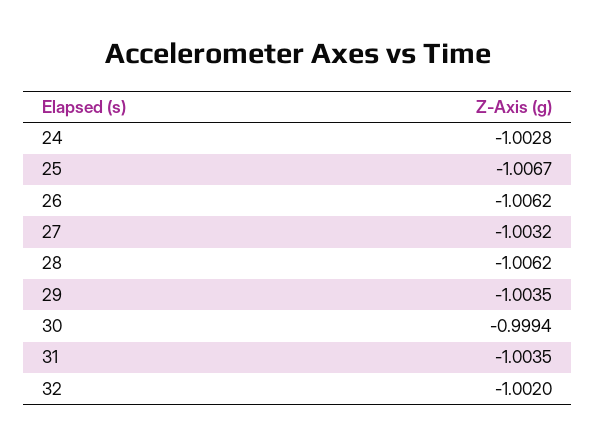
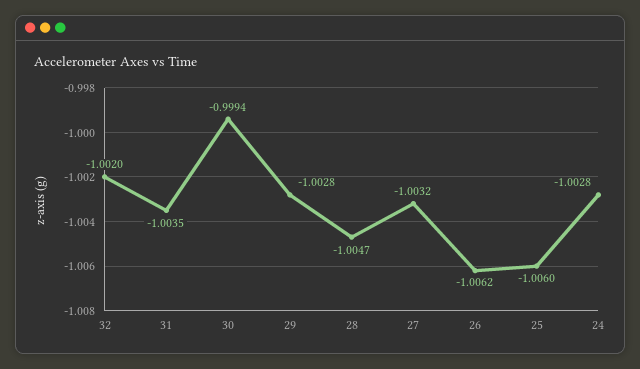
  {
    "24": -1.0028,
-   "25": -1.0067,
+   "25": -1.006,
    "26": -1.0062,
    "27": -1.0032,
-   "28": -1.0062,
+   "28": -1.0047,
-   "29": -1.0035,
+   "29": -1.0028,
    "30": -0.9994,
    "31": -1.0035,
    "32": -1.002
  }

